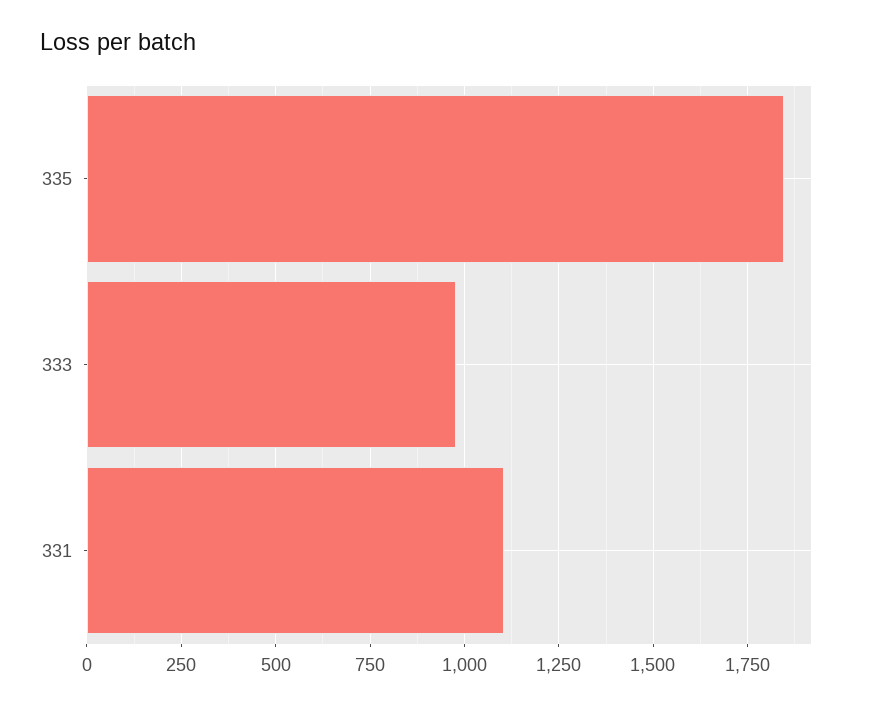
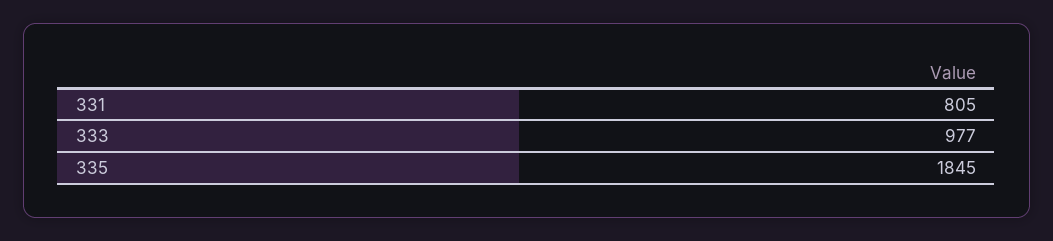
  {
    "335": 1845,
    "333": 977,
-   "331": 1100
+   "331": 805
  }

